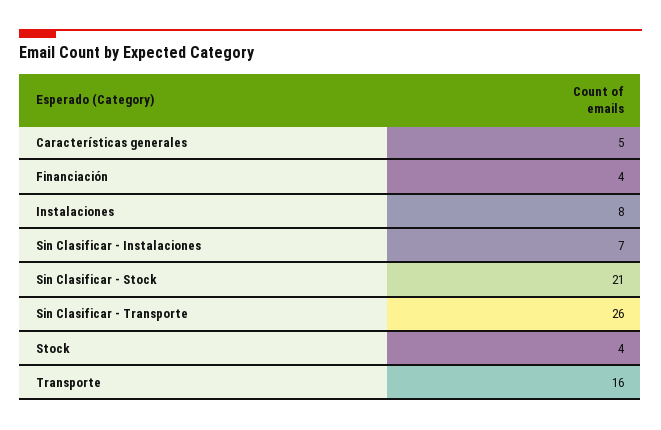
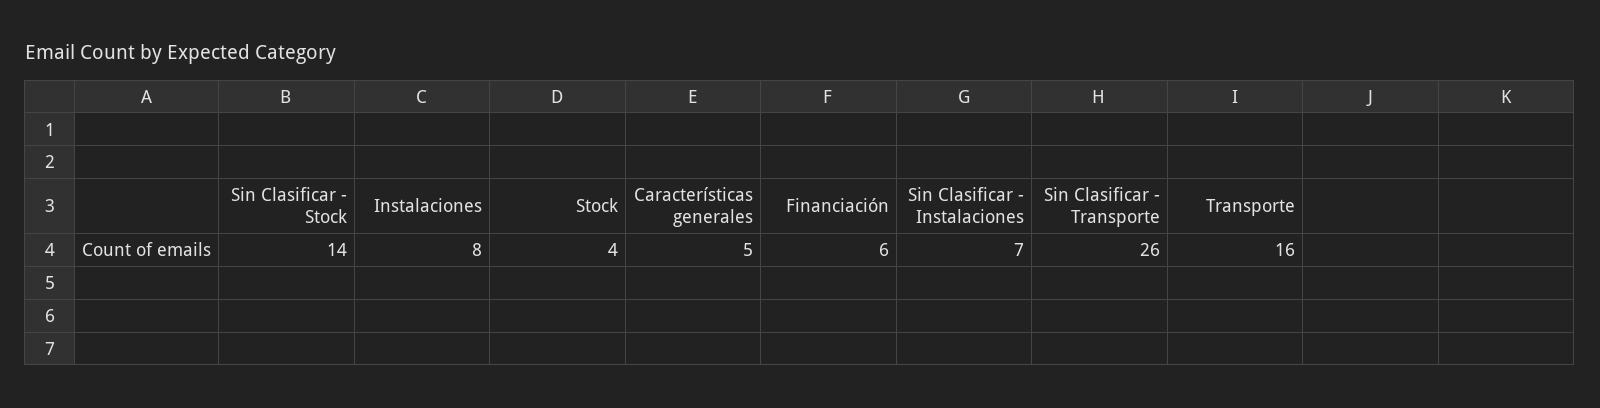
  {
    "Características generales": 5,
-   "Financiación": 4,
+   "Financiación": 6,
    "Instalaciones": 8,
    "Sin Clasificar - Instalaciones": 7,
-   "Sin Clasificar - Stock": 21,
+   "Sin Clasificar - Stock": 14,
    "Sin Clasificar - Transporte": 26,
    "Stock": 4,
    "Transporte": 16
  }

